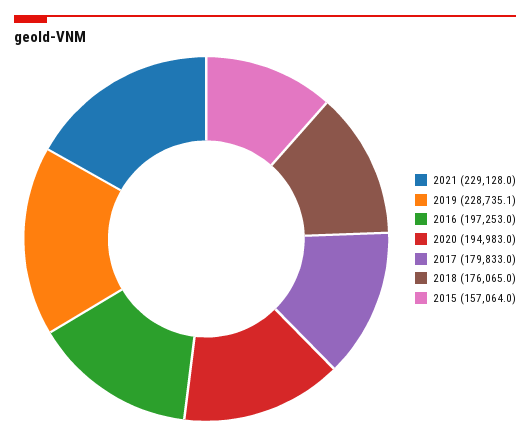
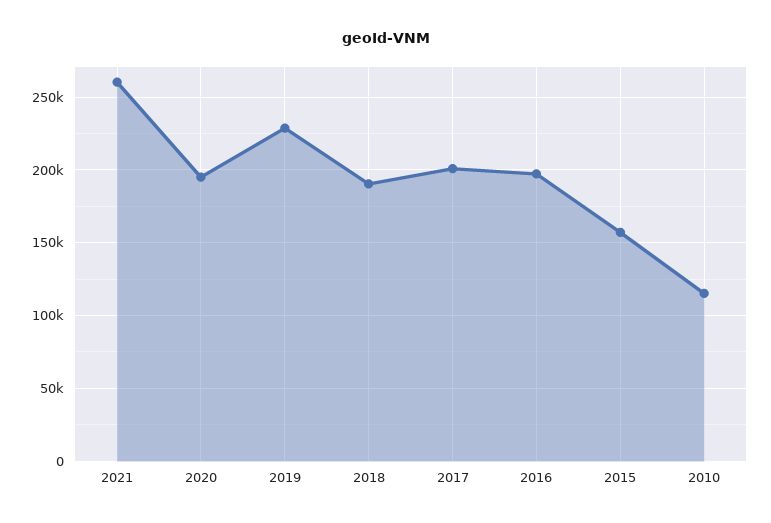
  {
-   "2021": 229128,
+   "2021": 260000,
    "2019": 228735.1,
    "2016": 197253,
    "2020": 194983,
-   "2017": 179833,
+   "2017": 200000,
-   "2018": 176065,
+   "2018": 190000,
-   "2015": 157064
+   "2015": 157064,
+   "2010": 115000
  }

